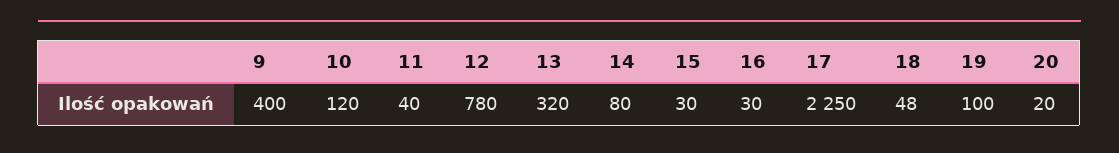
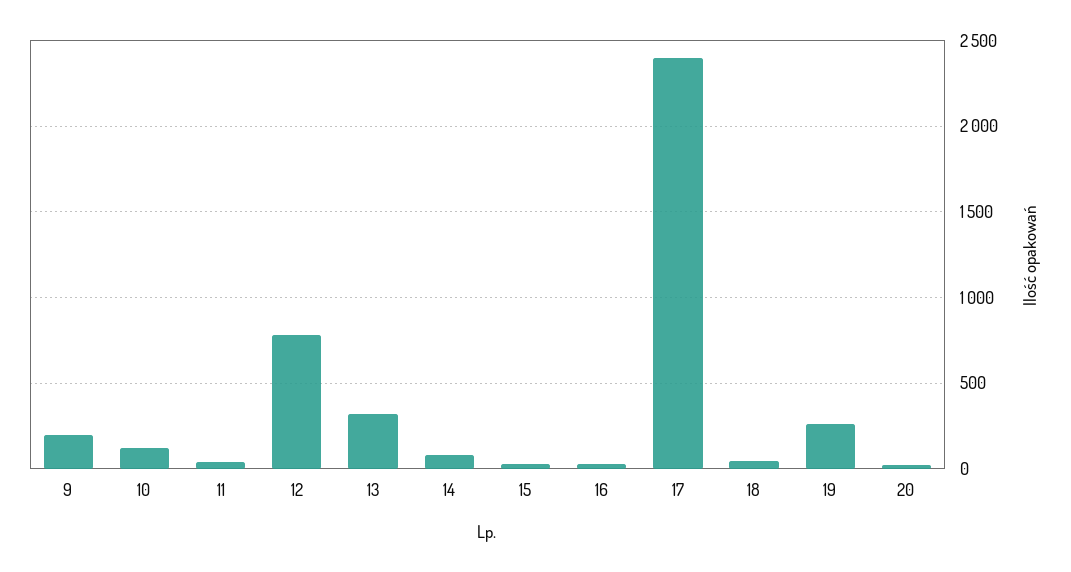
  {
-   "9": 400,
+   "9": 200,
    "10": 120,
    "11": 40,
    "12": 780,
    "13": 320,
    "14": 80,
    "15": 30,
    "16": 30,
-   "17": 2250,
+   "17": 2400,
    "18": 48,
-   "19": 100,
+   "19": 250,
    "20": 20
  }

